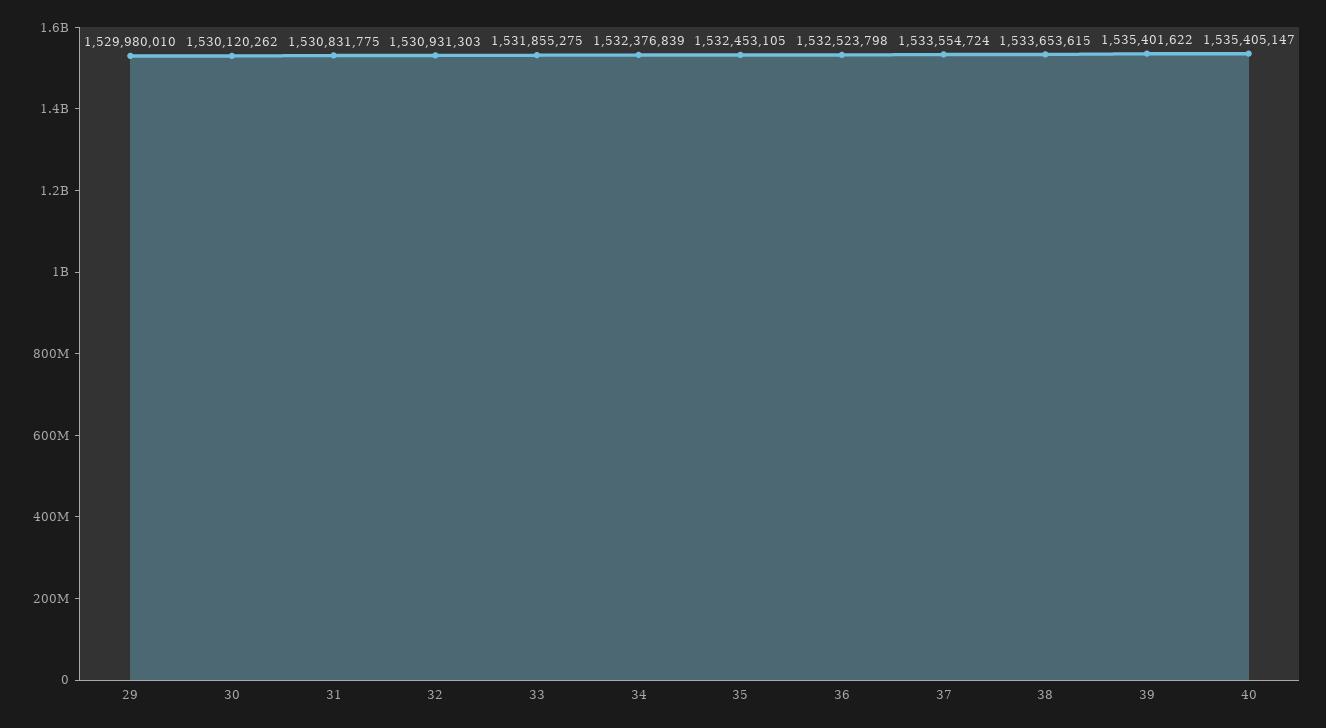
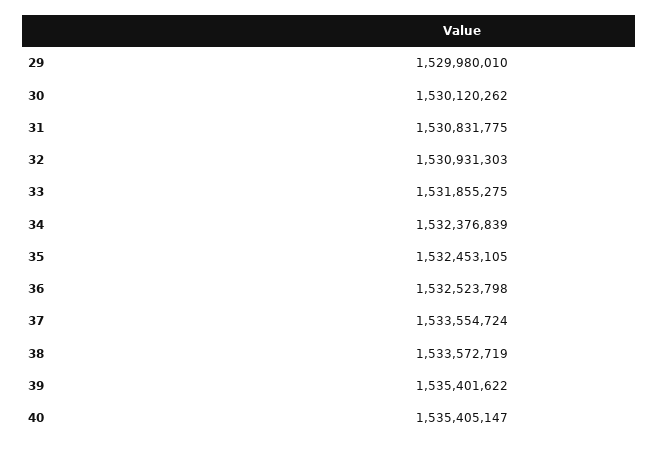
  {
    "29": 1529980010,
    "30": 1530120262,
    "31": 1530831775,
    "32": 1530931303,
    "33": 1531855275,
    "34": 1532376839,
    "35": 1532453105,
    "36": 1532523798,
    "37": 1533554724,
-   "38": 1533653615,
+   "38": 1533572719,
    "39": 1535401622,
    "40": 1535405147
  }

